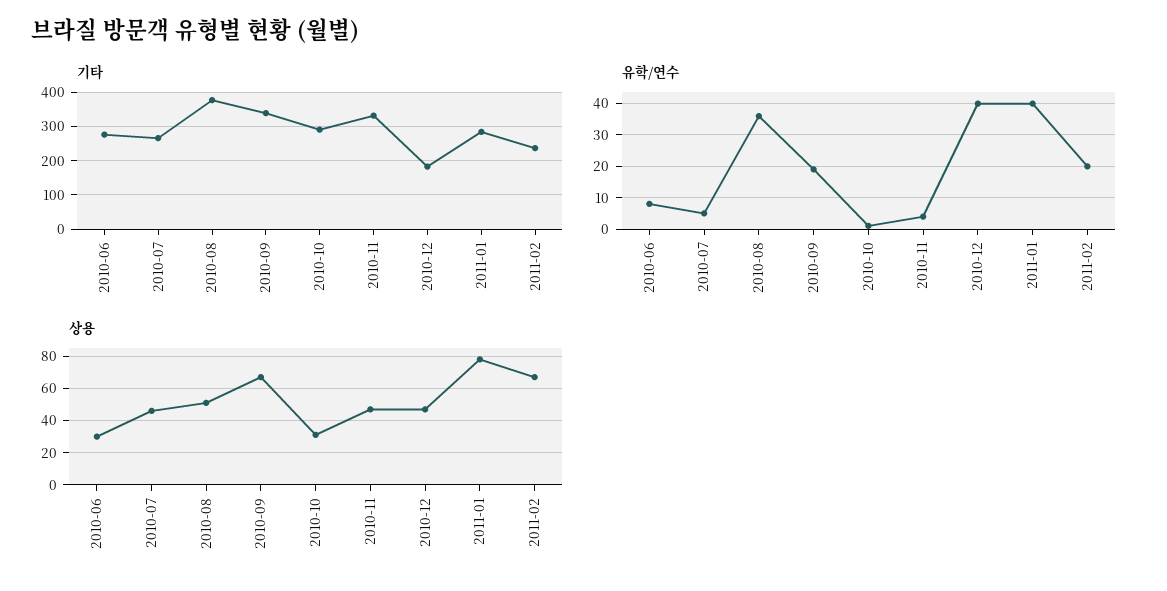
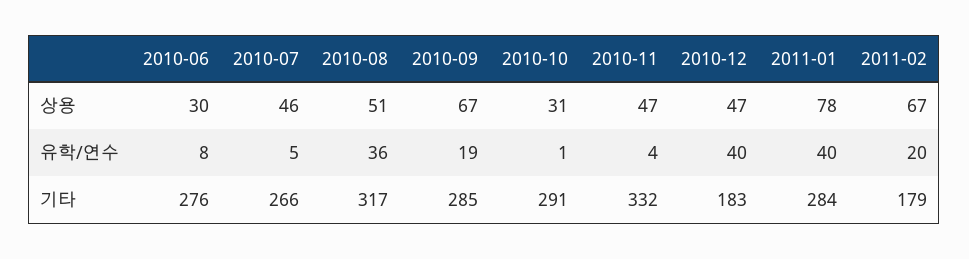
  {
    "기타": {
      "2010-06": 276,
      "2010-07": 266,
-     "2010-08": 380,
+     "2010-08": 317,
-     "2010-09": 340,
+     "2010-09": 285,
      "2010-10": 291,
      "2010-11": 332,
      "2010-12": 183,
      "2011-01": 284,
-     "2011-02": 240
+     "2011-02": 179
    },
    "유학/연수": {
      "2010-06": 8,
      "2010-07": 5,
      "2010-08": 36,
      "2010-09": 19,
      "2010-10": 1,
      "2010-11": 4,
      "2010-12": 40,
      "2011-01": 40,
      "2011-02": 20
    },
    "상용": {
      "2010-06": 30,
      "2010-07": 46,
      "2010-08": 51,
      "2010-09": 67,
      "2010-10": 31,
      "2010-11": 47,
      "2010-12": 47,
      "2011-01": 78,
      "2011-02": 67
    }
  }

